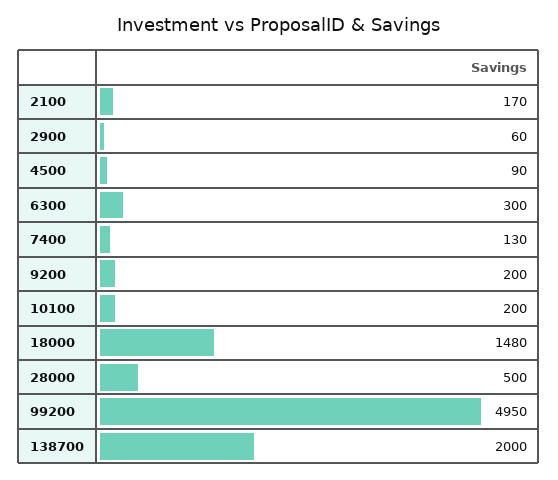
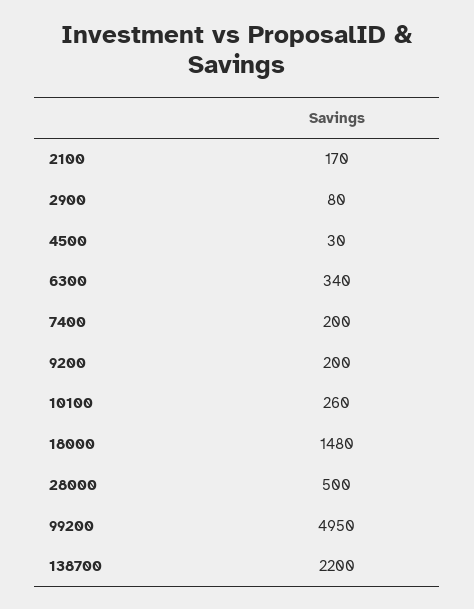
  {
    "2100": 170,
-   "2900": 60,
+   "2900": 80,
-   "4500": 90,
+   "4500": 30,
-   "6300": 300,
+   "6300": 340,
-   "7400": 130,
+   "7400": 200,
    "9200": 200,
-   "10100": 200,
+   "10100": 260,
    "18000": 1480,
    "28000": 500,
    "99200": 4950,
-   "138700": 2000
+   "138700": 2200
  }

